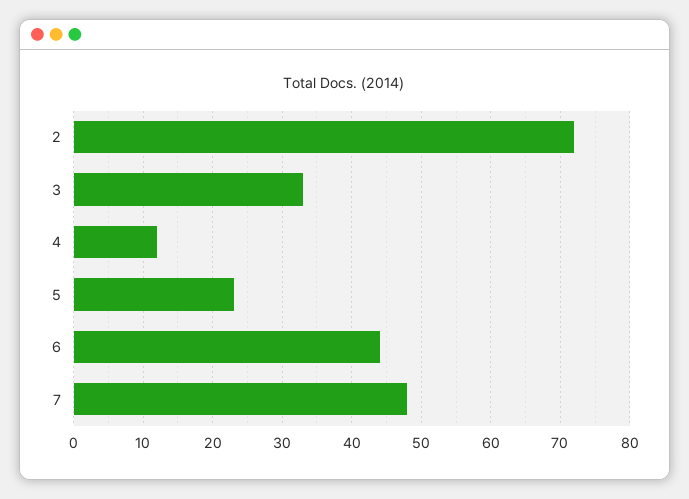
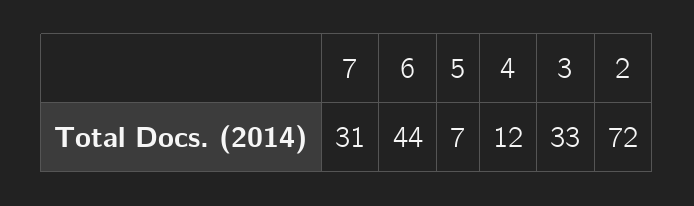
  {
    "2": 72,
    "3": 33,
    "4": 12,
-   "5": 23,
+   "5": 7,
    "6": 44,
-   "7": 48
+   "7": 31
  }

